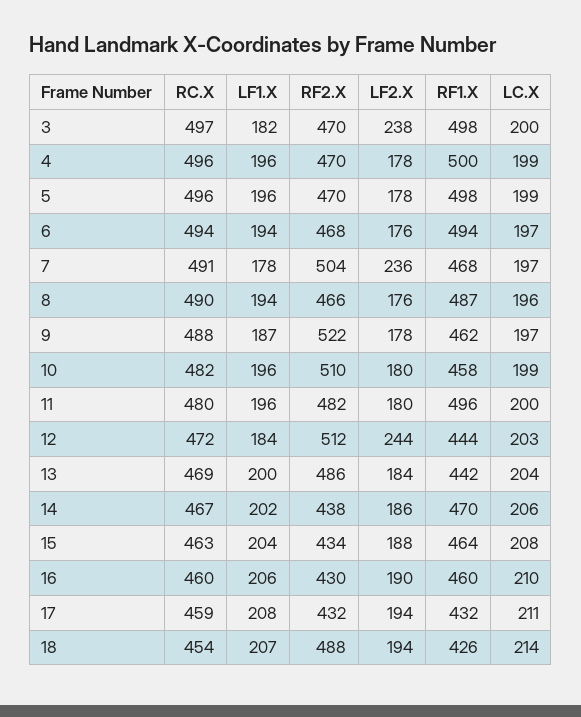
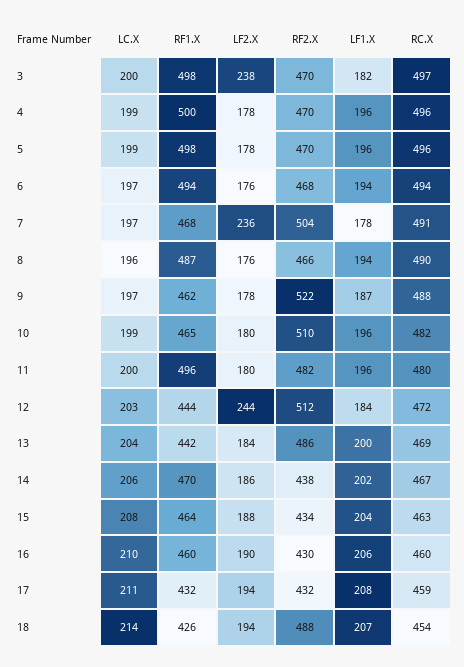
  {
    "RC.X": {
      "3": 497,
      "4": 496,
      "5": 496,
      "6": 494,
      "7": 491,
      "8": 490,
      "9": 488,
      "10": 482,
      "11": 480,
      "12": 472,
      "13": 469,
      "14": 467,
      "15": 463,
      "16": 460,
      "17": 459,
      "18": 454
    },
    "LF1.X": {
      "3": 182,
      "4": 196,
      "5": 196,
      "6": 194,
      "7": 178,
      "8": 194,
      "9": 187,
      "10": 196,
      "11": 196,
      "12": 184,
      "13": 200,
      "14": 202,
      "15": 204,
      "16": 206,
      "17": 208,
      "18": 207
    },
    "RF2.X": {
      "3": 470,
      "4": 470,
      "5": 470,
      "6": 468,
      "7": 504,
      "8": 466,
      "9": 522,
      "10": 510,
      "11": 482,
      "12": 512,
      "13": 486,
      "14": 438,
      "15": 434,
      "16": 430,
      "17": 432,
      "18": 488
    },
    "LF2.X": {
      "3": 238,
      "4": 178,
      "5": 178,
      "6": 176,
      "7": 236,
      "8": 176,
      "9": 178,
      "10": 180,
      "11": 180,
      "12": 244,
      "13": 184,
      "14": 186,
      "15": 188,
      "16": 190,
      "17": 194,
      "18": 194
    },
    "RF1.X": {
      "3": 498,
      "4": 500,
      "5": 498,
      "6": 494,
      "7": 468,
      "8": 487,
      "9": 462,
-     "10": 458,
+     "10": 465,
      "11": 496,
      "12": 444,
      "13": 442,
      "14": 470,
      "15": 464,
      "16": 460,
      "17": 432,
      "18": 426
    },
    "LC.X": {
      "3": 200,
      "4": 199,
      "5": 199,
      "6": 197,
      "7": 197,
      "8": 196,
      "9": 197,
      "10": 199,
      "11": 200,
      "12": 203,
      "13": 204,
      "14": 206,
      "15": 208,
      "16": 210,
      "17": 211,
      "18": 214
    }
  }

